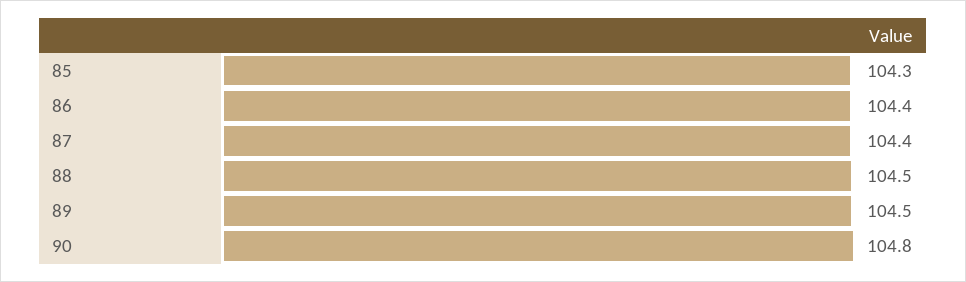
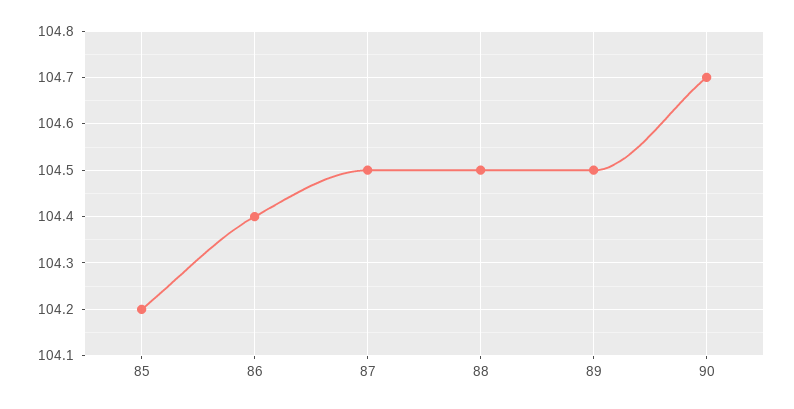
  {
-   "85": 104.3,
+   "85": 104.2,
    "86": 104.4,
-   "87": 104.4,
+   "87": 104.5,
    "88": 104.5,
    "89": 104.5,
-   "90": 104.8
+   "90": 104.7
  }

